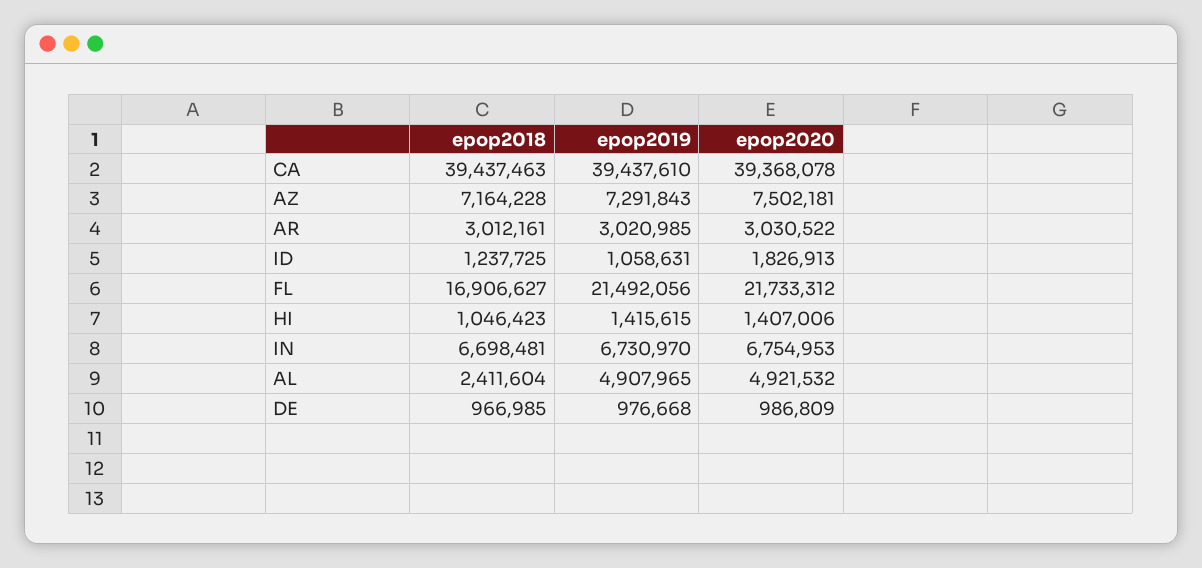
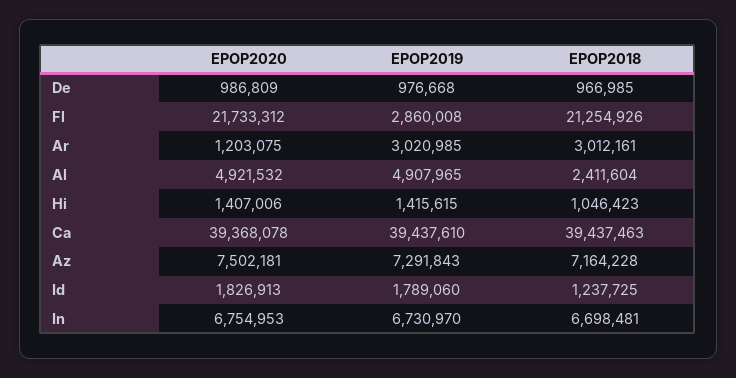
  {
    "epop2018": {
      "CA": 39437463,
      "AZ": 7164228,
      "AR": 3012161,
      "ID": 1237725,
-     "FL": 16906627,
+     "FL": 21254926,
      "HI": 1046423,
      "IN": 6698481,
      "AL": 2411604,
      "DE": 966985
    },
    "epop2019": {
      "CA": 39437610,
      "AZ": 7291843,
      "AR": 3020985,
-     "ID": 1058631,
+     "ID": 1789060,
-     "FL": 21492056,
+     "FL": 2860008,
      "HI": 1415615,
      "IN": 6730970,
      "AL": 4907965,
      "DE": 976668
    },
    "epop2020": {
      "CA": 39368078,
      "AZ": 7502181,
-     "AR": 3030522,
+     "AR": 1203075,
      "ID": 1826913,
      "FL": 21733312,
      "HI": 1407006,
      "IN": 6754953,
      "AL": 4921532,
      "DE": 986809
    }
  }

